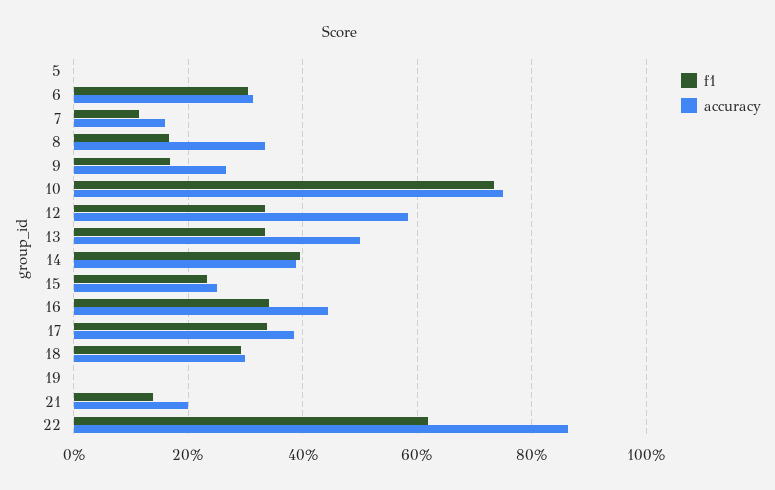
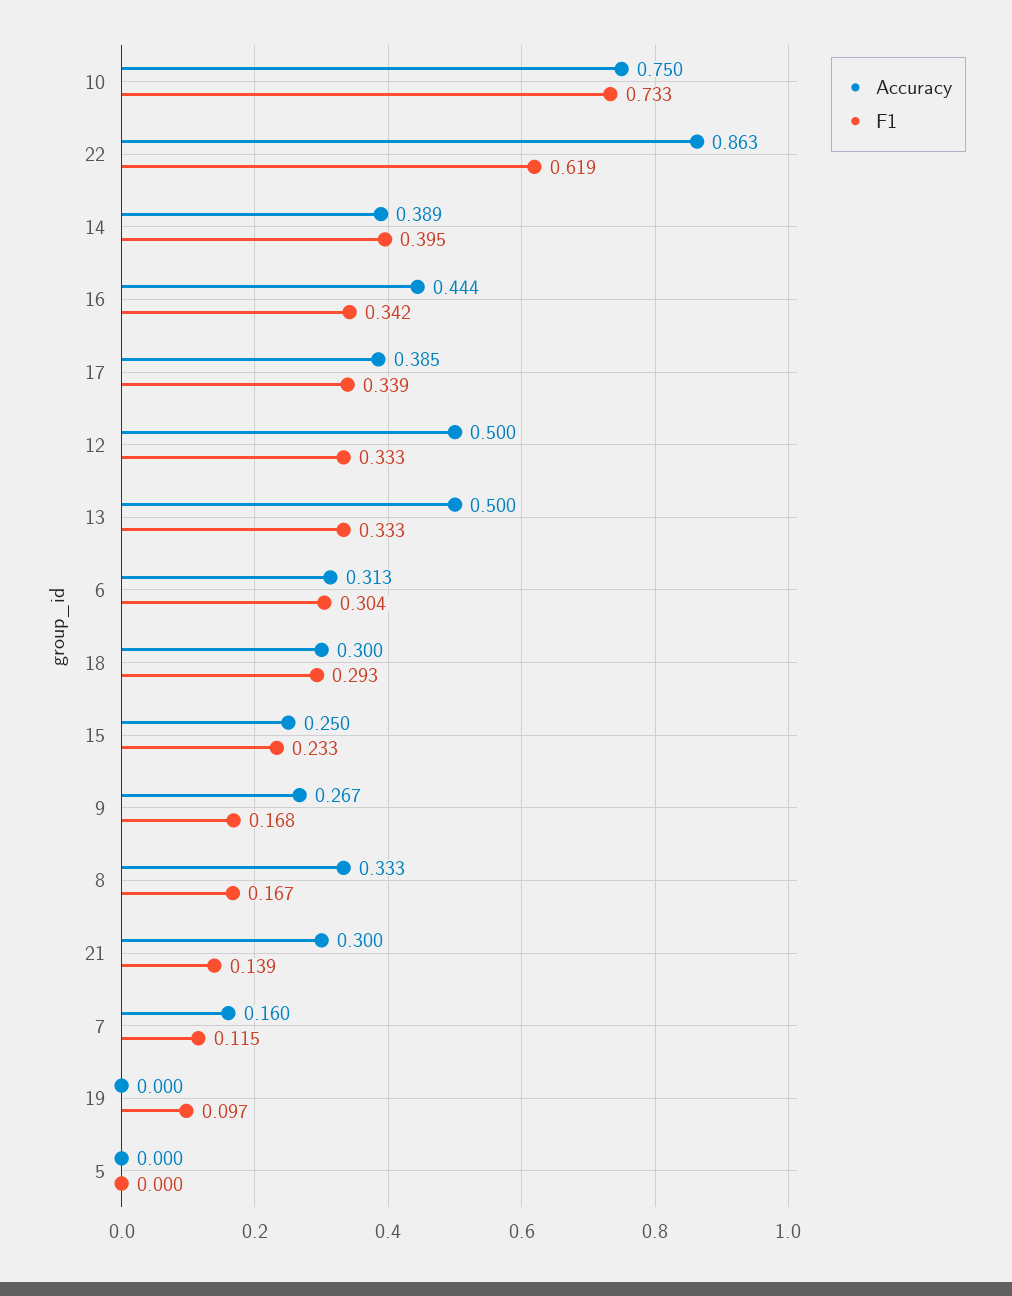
  {
    "f1": {
      "5": 0,
      "6": 0.304,
      "7": 0.115,
      "8": 0.167,
      "9": 0.168,
      "10": 0.733,
      "12": 0.333,
      "13": 0.333,
      "14": 0.395,
      "15": 0.233,
      "16": 0.342,
      "17": 0.339,
      "18": 0.293,
-     "19": 0,
+     "19": 0.097,
      "21": 0.139,
      "22": 0.619
    },
    "accuracy": {
      "5": 0,
      "6": 0.313,
      "7": 0.16,
      "8": 0.333,
      "9": 0.267,
      "10": 0.75,
-     "12": 0.58,
+     "12": 0.5,
      "13": 0.5,
      "14": 0.389,
      "15": 0.25,
      "16": 0.444,
      "17": 0.385,
      "18": 0.3,
      "19": 0,
-     "21": 0.2,
+     "21": 0.3,
      "22": 0.863
    }
  }

